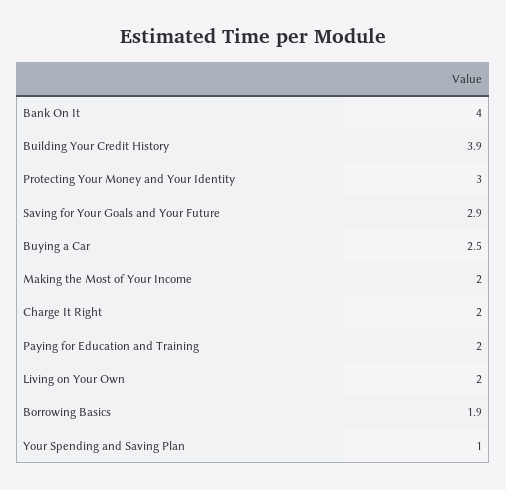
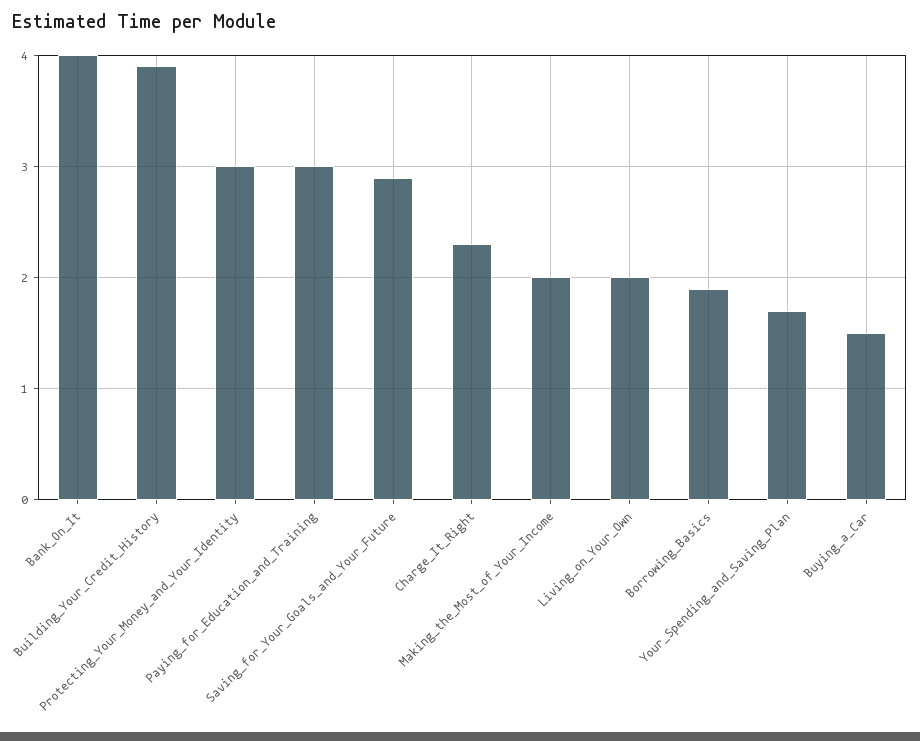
  {
    "Bank On It": 4,
    "Building Your Credit History": 3.9,
    "Protecting Your Money and Your Identity": 3,
    "Saving for Your Goals and Your Future": 2.9,
-   "Buying a Car": 2.5,
+   "Buying a Car": 1.5,
    "Making the Most of Your Income": 2,
-   "Charge It Right": 2,
+   "Charge It Right": 2.3,
-   "Paying for Education and Training": 2,
+   "Paying for Education and Training": 3,
    "Living on Your Own": 2,
    "Borrowing Basics": 1.9,
-   "Your Spending and Saving Plan": 1
+   "Your Spending and Saving Plan": 1.7
  }

